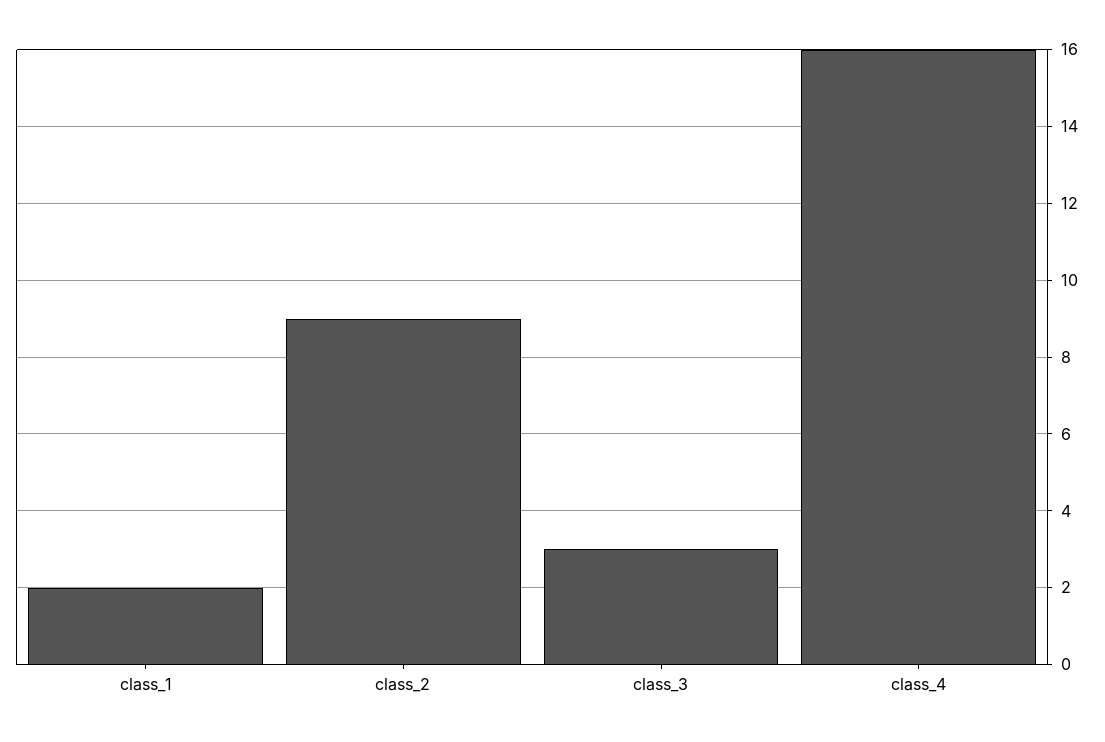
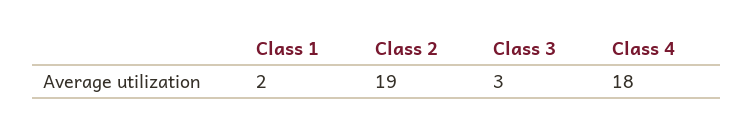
  {
    "class_1": 2,
-   "class_2": 9,
+   "class_2": 19,
    "class_3": 3,
-   "class_4": 16
+   "class_4": 18
  }

